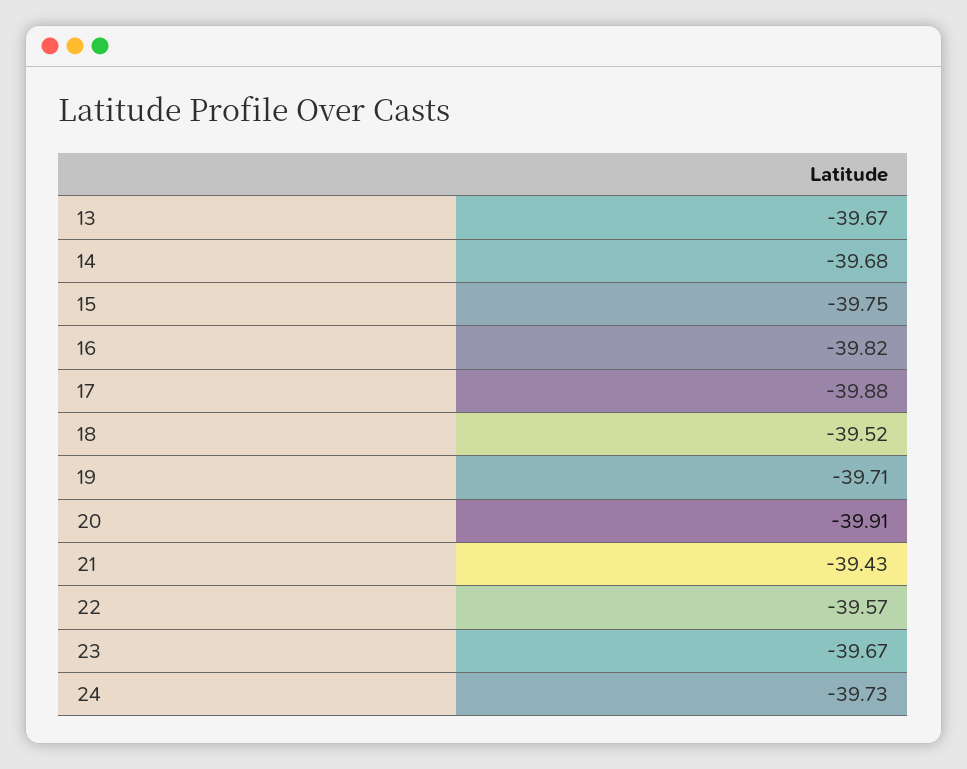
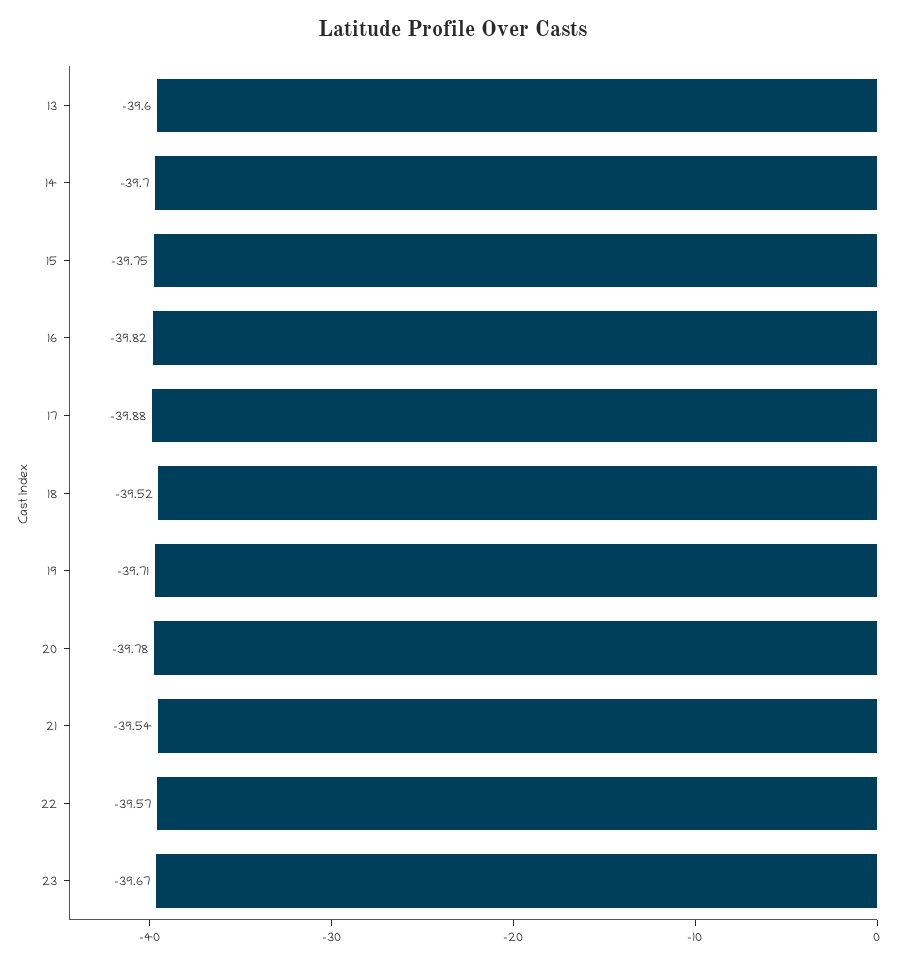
  {
-   "13": -39.67,
+   "13": -39.6,
-   "14": -39.68,
+   "14": -39.7,
    "15": -39.75,
    "16": -39.82,
    "17": -39.88,
    "18": -39.52,
    "19": -39.71,
-   "20": -39.91,
+   "20": -39.78,
-   "21": -39.43,
+   "21": -39.54,
    "22": -39.57,
-   "23": -39.67,
+   "23": -39.67
-   "24": -39.73
  }

